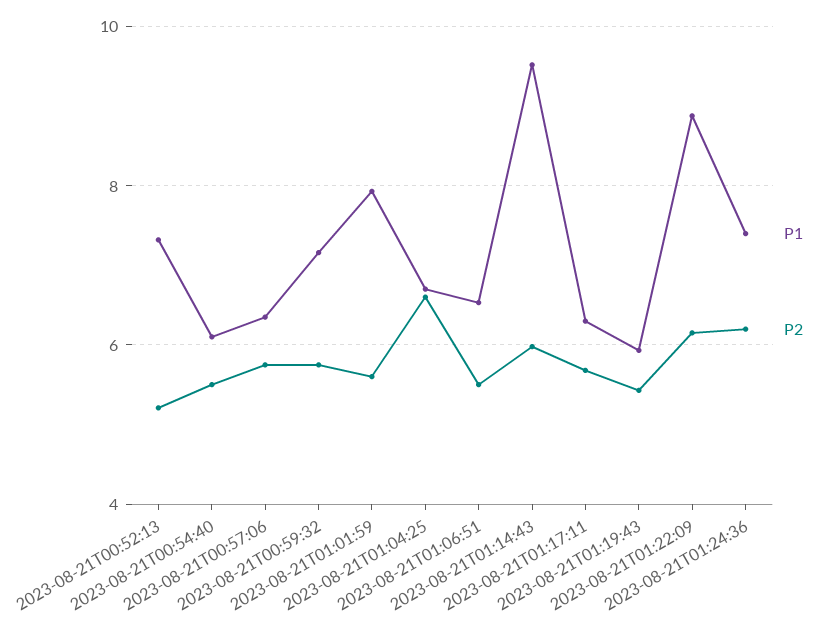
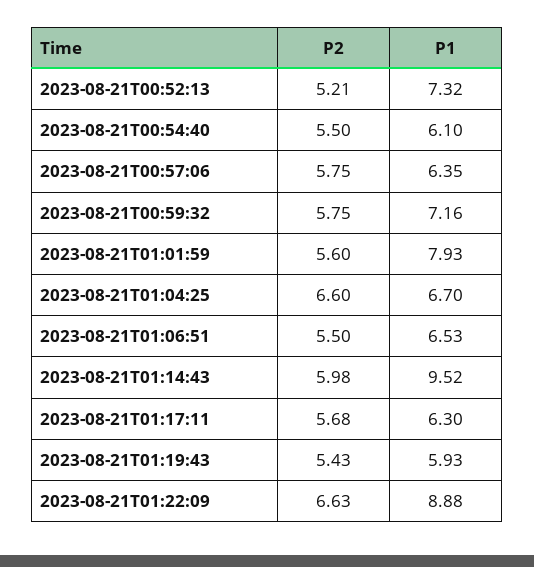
  {
    "P1": {
      "2023-08-21T00:52:13": 7.32,
      "2023-08-21T00:54:40": 6.1,
      "2023-08-21T00:57:06": 6.35,
      "2023-08-21T00:59:32": 7.16,
      "2023-08-21T01:01:59": 7.93,
      "2023-08-21T01:04:25": 6.7,
      "2023-08-21T01:06:51": 6.53,
      "2023-08-21T01:14:43": 9.52,
      "2023-08-21T01:17:11": 6.3,
      "2023-08-21T01:19:43": 5.93,
-     "2023-08-21T01:22:09": 8.88,
+     "2023-08-21T01:22:09": 8.88
-     "2023-08-21T01:24:36": 7.4
    },
    "P2": {
      "2023-08-21T00:52:13": 5.21,
      "2023-08-21T00:54:40": 5.5,
      "2023-08-21T00:57:06": 5.75,
      "2023-08-21T00:59:32": 5.75,
      "2023-08-21T01:01:59": 5.6,
      "2023-08-21T01:04:25": 6.6,
      "2023-08-21T01:06:51": 5.5,
      "2023-08-21T01:14:43": 5.98,
      "2023-08-21T01:17:11": 5.68,
      "2023-08-21T01:19:43": 5.43,
-     "2023-08-21T01:22:09": 6.2,
+     "2023-08-21T01:22:09": 6.63
-     "2023-08-21T01:24:36": 6.2
    }
  }

